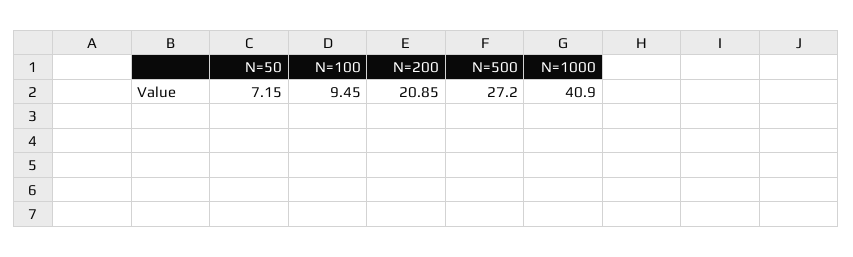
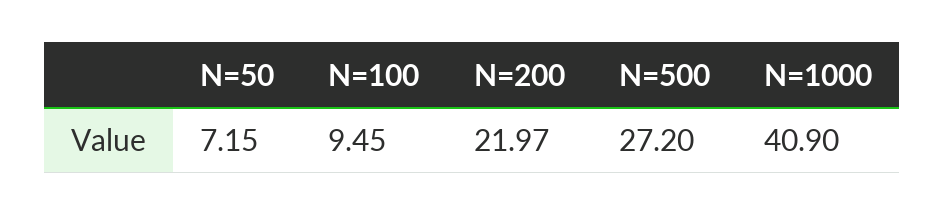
  {
    "N=50": 7.15,
    "N=100": 9.45,
-   "N=200": 20.85,
+   "N=200": 21.97,
    "N=500": 27.2,
    "N=1000": 40.9
  }

